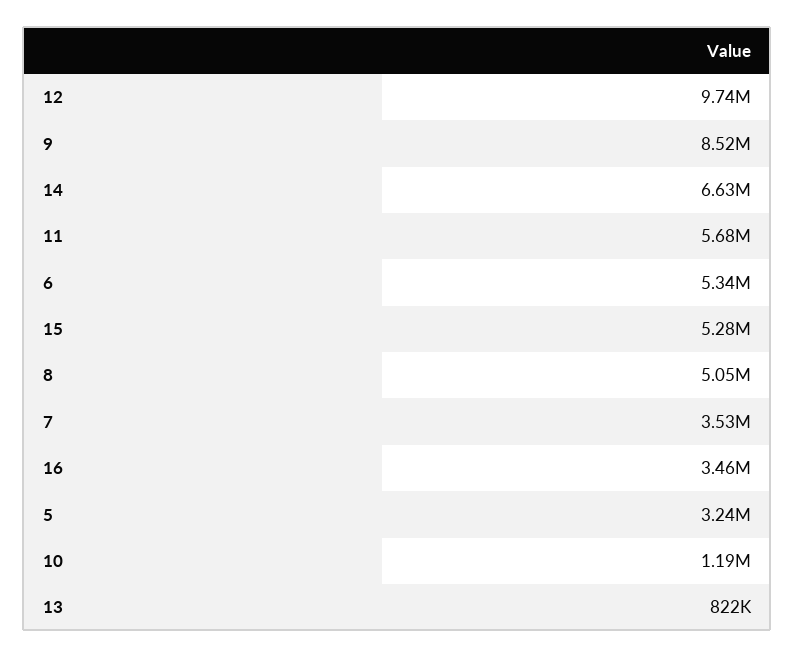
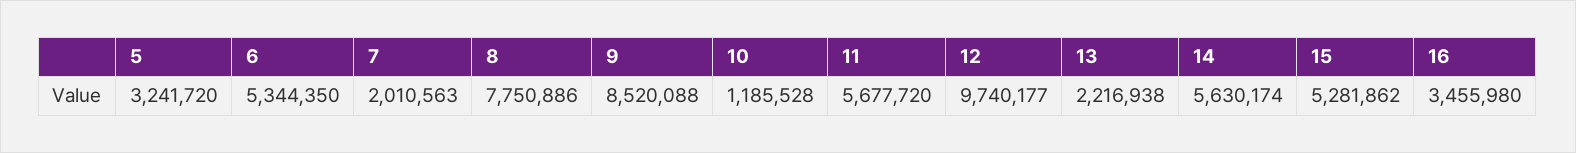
  {
    "12": 9740177,
    "9": 8520088,
-   "14": 6630000,
+   "14": 5630174,
    "11": 5677720,
    "6": 5344350,
    "15": 5281862,
-   "8": 5050000,
+   "8": 7750886,
-   "7": 3530000,
+   "7": 2010563,
    "16": 3455980,
    "5": 3241720,
    "10": 1185528,
-   "13": 822000
+   "13": 2216938
  }

